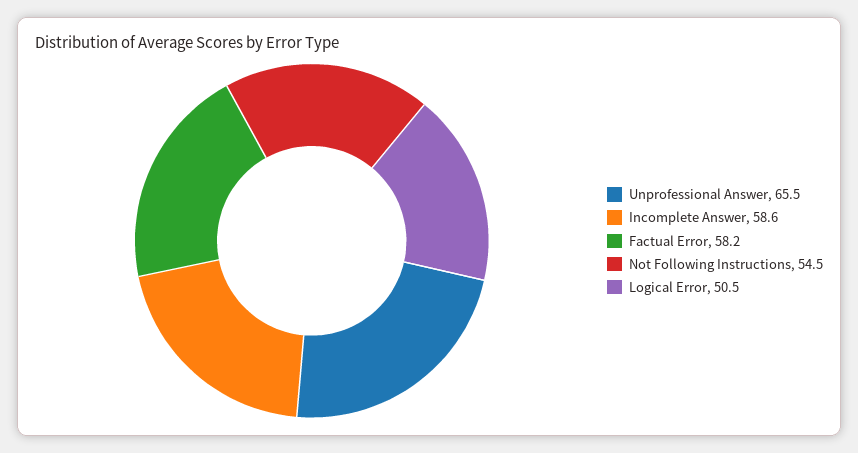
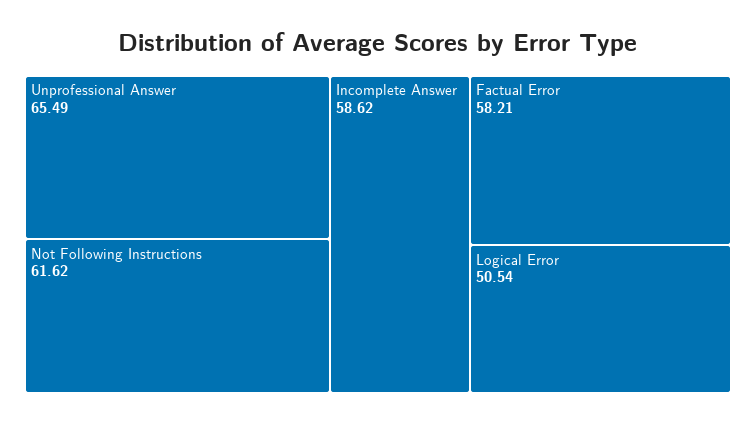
  {
    "Unprofessional Answer": 65.49,
    "Incomplete Answer": 58.62,
    "Factual Error": 58.21,
-   "Not Following Instructions": 54.5,
+   "Not Following Instructions": 61.62,
    "Logical Error": 50.54
  }

